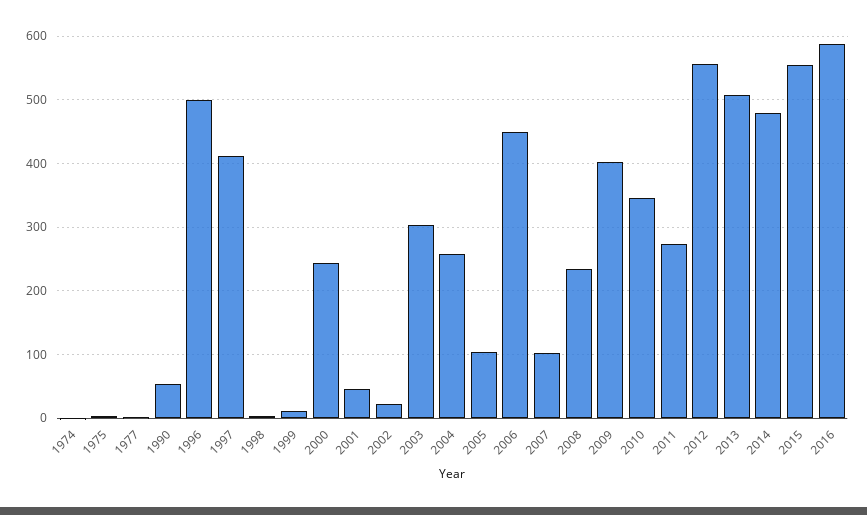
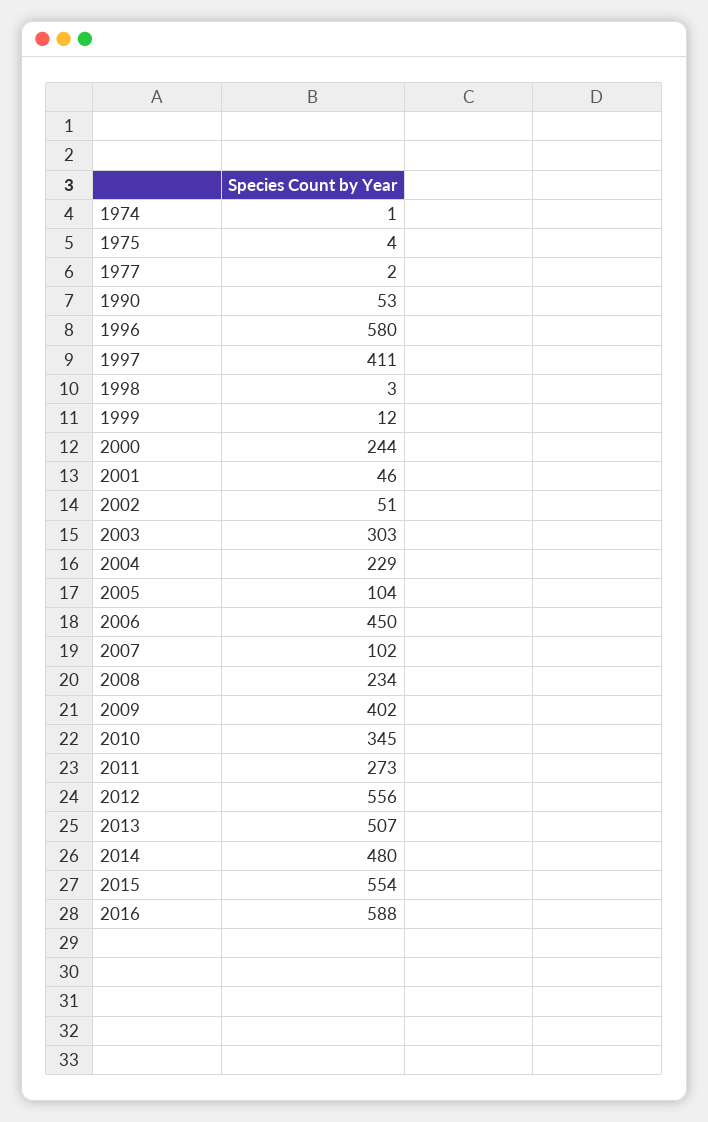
  {
    "1974": 1,
    "1975": 4,
    "1977": 2,
    "1990": 53,
-   "1996": 500,
+   "1996": 580,
    "1997": 411,
    "1998": 3,
    "1999": 12,
    "2000": 244,
    "2001": 46,
-   "2002": 20,
+   "2002": 51,
    "2003": 303,
-   "2004": 260,
+   "2004": 229,
    "2005": 104,
    "2006": 450,
    "2007": 102,
    "2008": 234,
    "2009": 402,
    "2010": 345,
    "2011": 273,
    "2012": 556,
    "2013": 507,
    "2014": 480,
    "2015": 554,
    "2016": 588
  }

